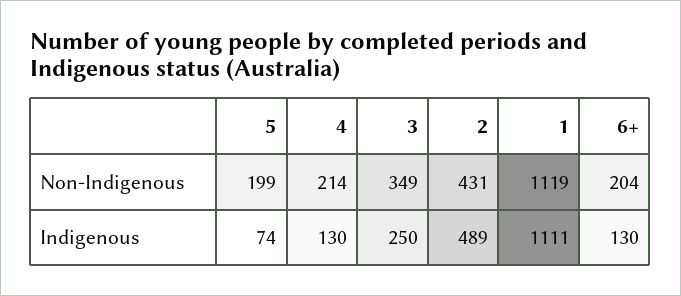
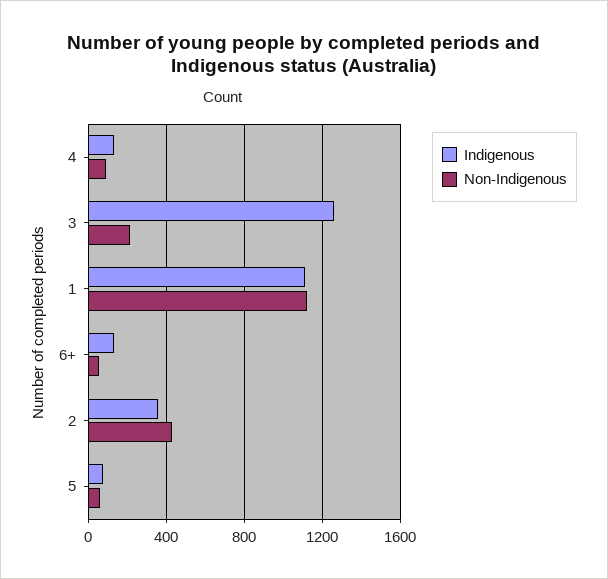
  {
    "Non-Indigenous": {
-     "5": 199,
+     "5": 50,
-     "4": 214,
+     "4": 100,
-     "3": 349,
+     "3": 200,
      "2": 431,
      "1": 1119,
-     "6+": 204
+     "6+": 50
    },
    "Indigenous": {
      "5": 74,
      "4": 130,
-     "3": 250,
+     "3": 1250,
-     "2": 489,
+     "2": 350,
      "1": 1111,
      "6+": 130
    }
  }

